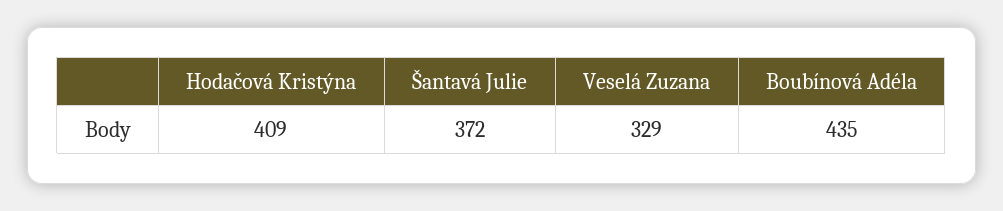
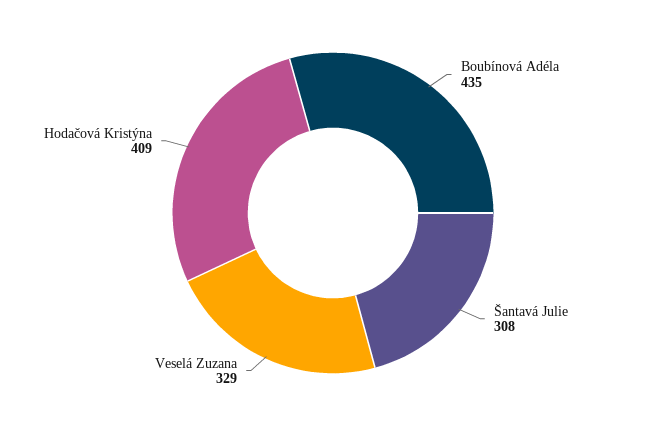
  {
    "Hodačová Kristýna": 409,
-   "Šantavá Julie": 372,
+   "Šantavá Julie": 308,
    "Veselá Zuzana": 329,
    "Boubínová Adéla": 435
  }

